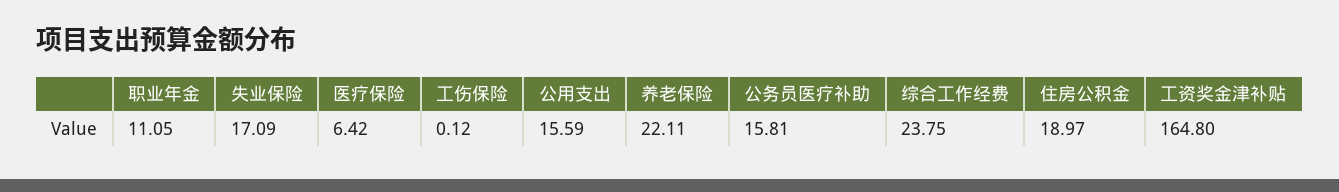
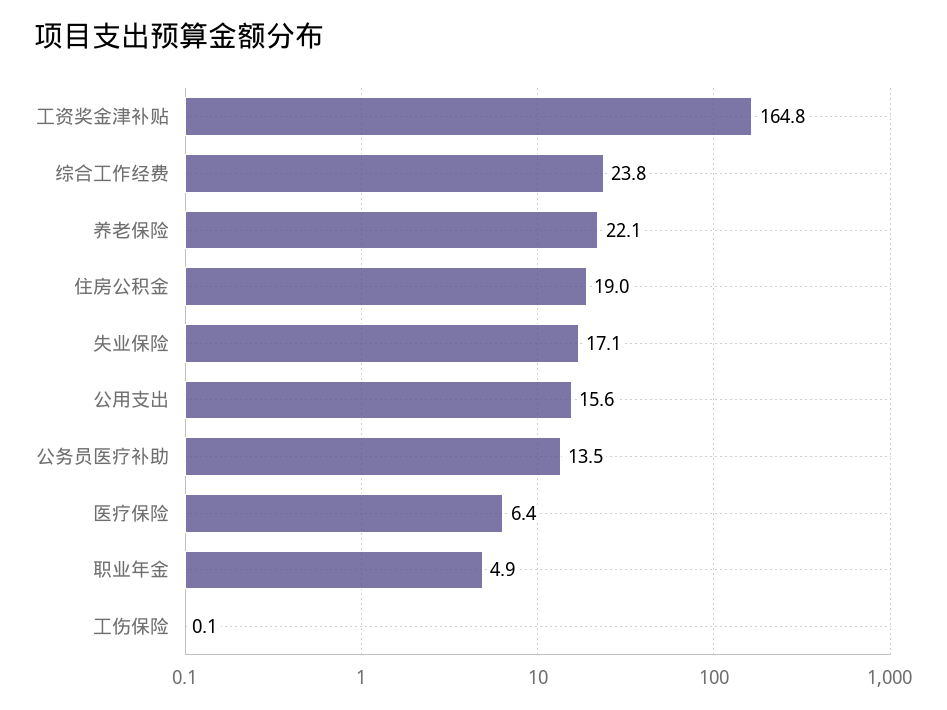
  {
-   "职业年金": 11.05,
+   "职业年金": 4.9,
    "失业保险": 17.09,
    "医疗保险": 6.42,
    "工伤保险": 0.12,
    "公用支出": 15.59,
    "养老保险": 22.11,
-   "公务员医疗补助": 15.81,
+   "公务员医疗补助": 13.5,
    "综合工作经费": 23.75,
    "住房公积金": 18.97,
    "工资奖金津补贴": 164.8
  }

